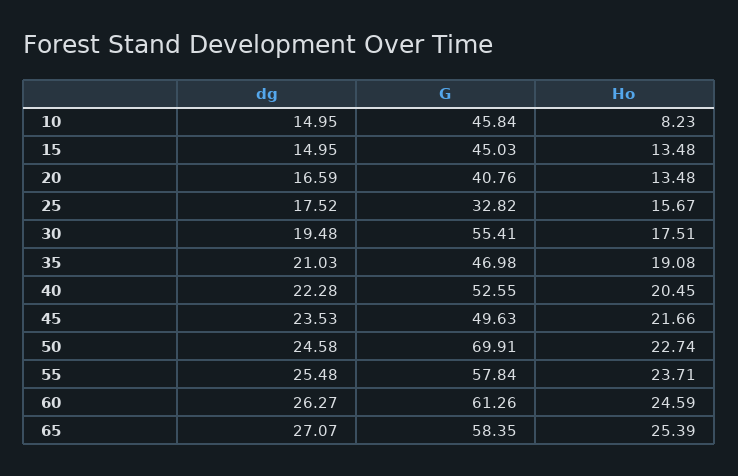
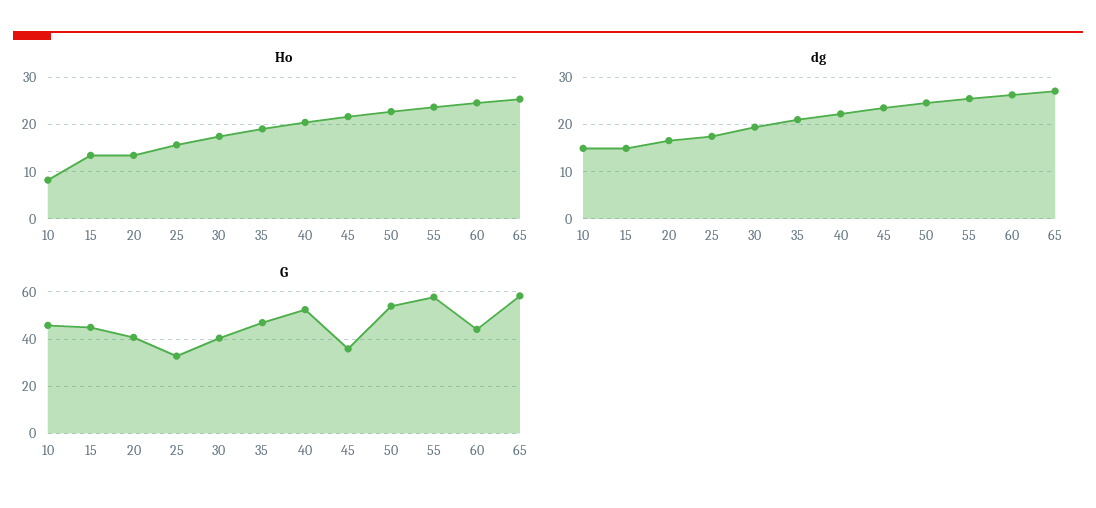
  {
    "dg": {
      "10": 14.95,
      "15": 14.95,
      "20": 16.59,
      "25": 17.52,
      "30": 19.48,
      "35": 21.03,
      "40": 22.28,
      "45": 23.53,
      "50": 24.58,
      "55": 25.48,
      "60": 26.27,
      "65": 27.07
    },
    "G": {
      "10": 45.84,
      "15": 45.03,
      "20": 40.76,
      "25": 32.82,
-     "30": 55.41,
+     "30": 40,
      "35": 46.98,
      "40": 52.55,
-     "45": 49.63,
+     "45": 35,
-     "50": 69.91,
+     "50": 55,
      "55": 57.84,
-     "60": 61.26,
+     "60": 45,
      "65": 58.35
    },
    "Ho": {
      "10": 8.23,
      "15": 13.48,
      "20": 13.48,
      "25": 15.67,
      "30": 17.51,
      "35": 19.08,
      "40": 20.45,
      "45": 21.66,
      "50": 22.74,
      "55": 23.71,
      "60": 24.59,
      "65": 25.39
    }
  }

